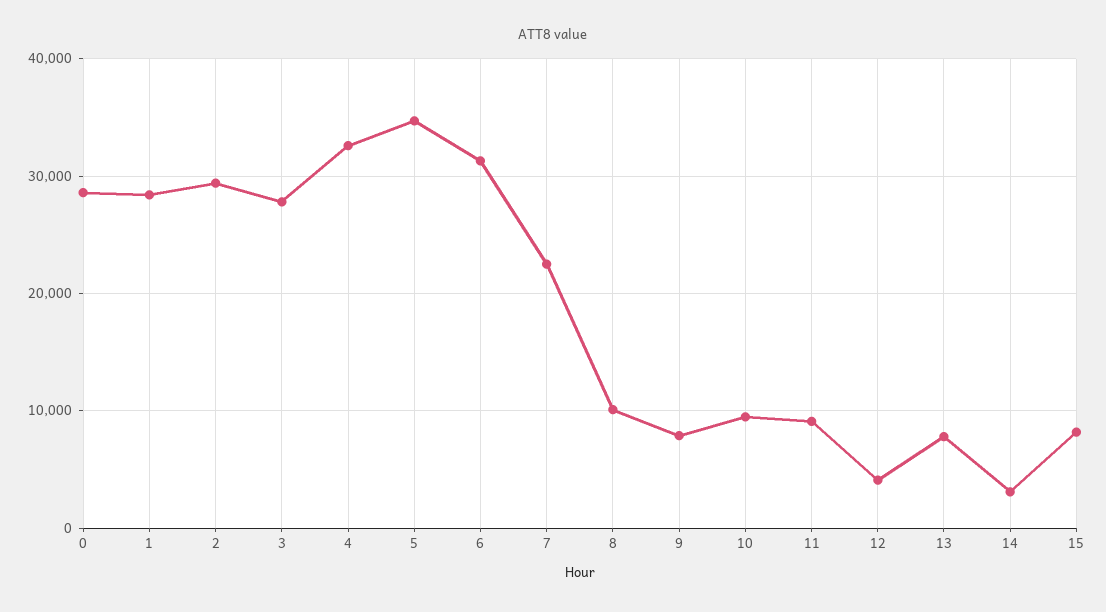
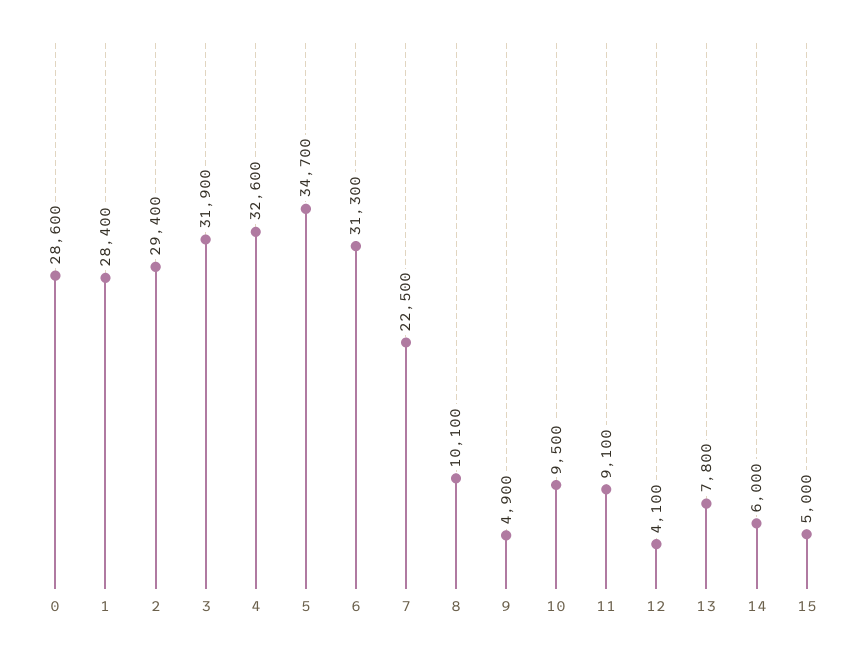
  {
    "0": 28600,
    "1": 28400,
    "2": 29400,
-   "3": 28000,
+   "3": 31900,
    "4": 32600,
    "5": 34700,
    "6": 31300,
    "7": 22500,
    "8": 10100,
-   "9": 8000,
+   "9": 4900,
    "10": 9500,
    "11": 9100,
    "12": 4100,
    "13": 7800,
-   "14": 3000,
+   "14": 6000,
-   "15": 8000
+   "15": 5000
  }

